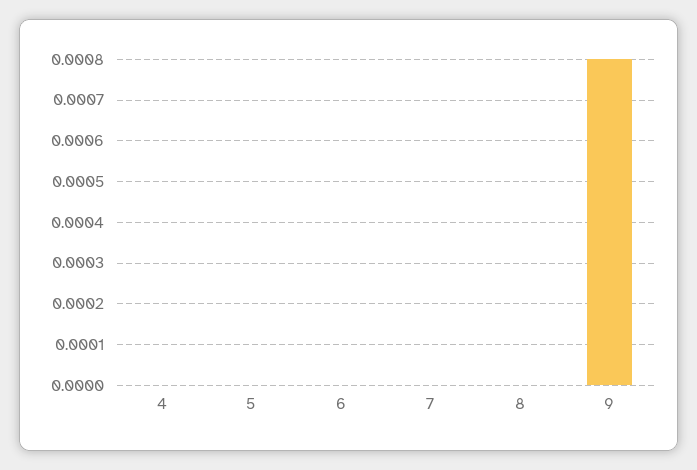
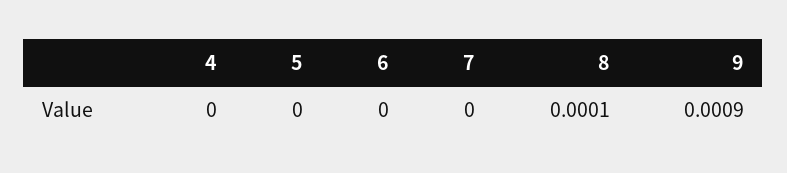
  {
    "4": 0,
    "5": 0,
    "6": 0,
    "7": 0,
-   "8": 0,
+   "8": 0.0001,
-   "9": 0.0008
+   "9": 0.0009
  }

